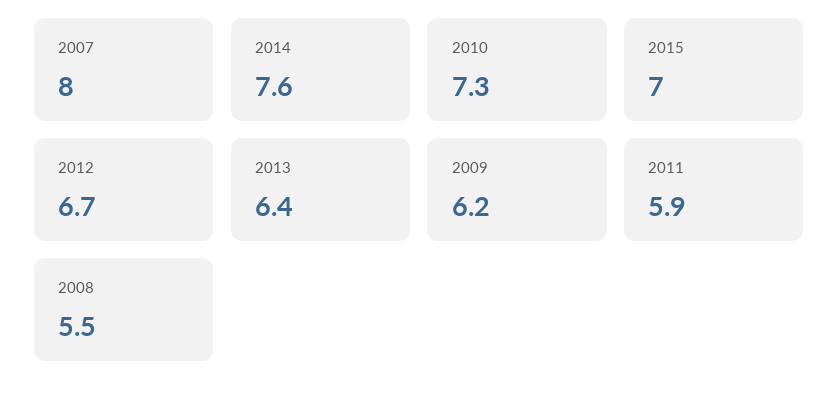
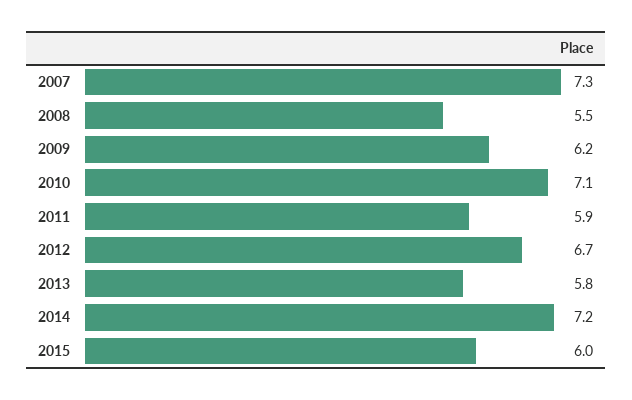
  {
-   "2007": 8,
+   "2007": 7.3,
-   "2014": 7.6,
+   "2014": 7.2,
-   "2010": 7.3,
+   "2010": 7.1,
-   "2015": 7,
+   "2015": 6,
    "2012": 6.7,
-   "2013": 6.4,
+   "2013": 5.8,
    "2009": 6.2,
    "2011": 5.9,
    "2008": 5.5
  }

